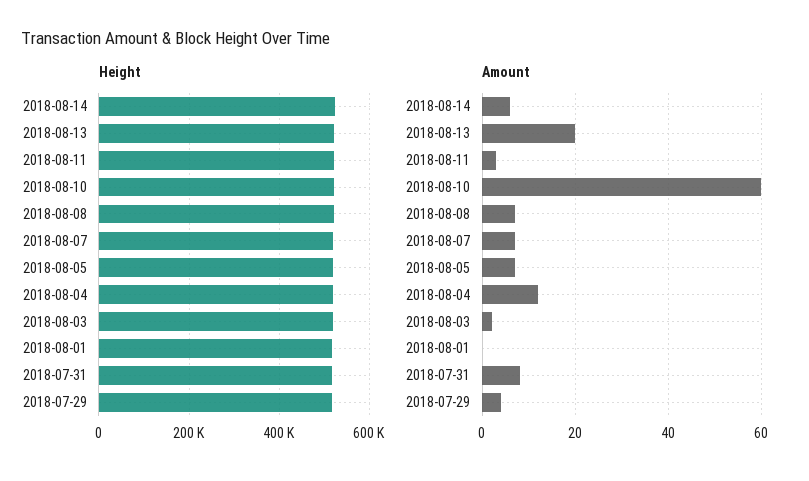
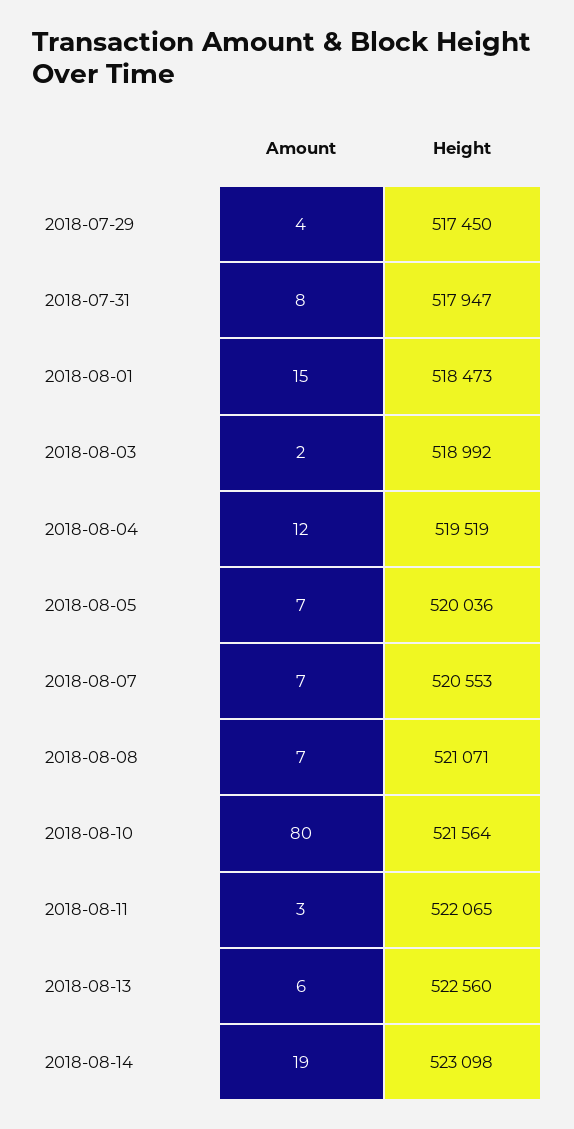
  {
    "Height": {
      "2018-08-14": 523098,
      "2018-08-13": 522560,
      "2018-08-11": 522065,
      "2018-08-10": 521564,
      "2018-08-08": 521071,
      "2018-08-07": 520553,
      "2018-08-05": 520036,
      "2018-08-04": 519519,
      "2018-08-03": 518992,
      "2018-08-01": 518473,
      "2018-07-31": 517947,
      "2018-07-29": 517450
    },
    "Amount": {
-     "2018-08-14": 5,
+     "2018-08-14": 19,
-     "2018-08-13": 20,
+     "2018-08-13": 6,
      "2018-08-11": 3,
-     "2018-08-10": 60,
+     "2018-08-10": 80,
      "2018-08-08": 7,
      "2018-08-07": 7,
      "2018-08-05": 7,
      "2018-08-04": 12,
      "2018-08-03": 2,
-     "2018-08-01": 0,
+     "2018-08-01": 15,
      "2018-07-31": 8,
      "2018-07-29": 4
    }
  }

